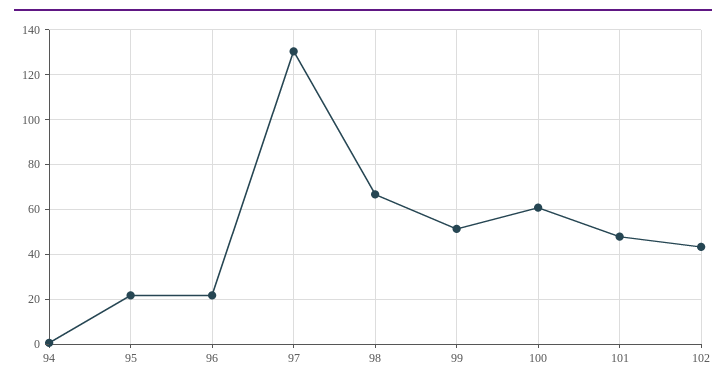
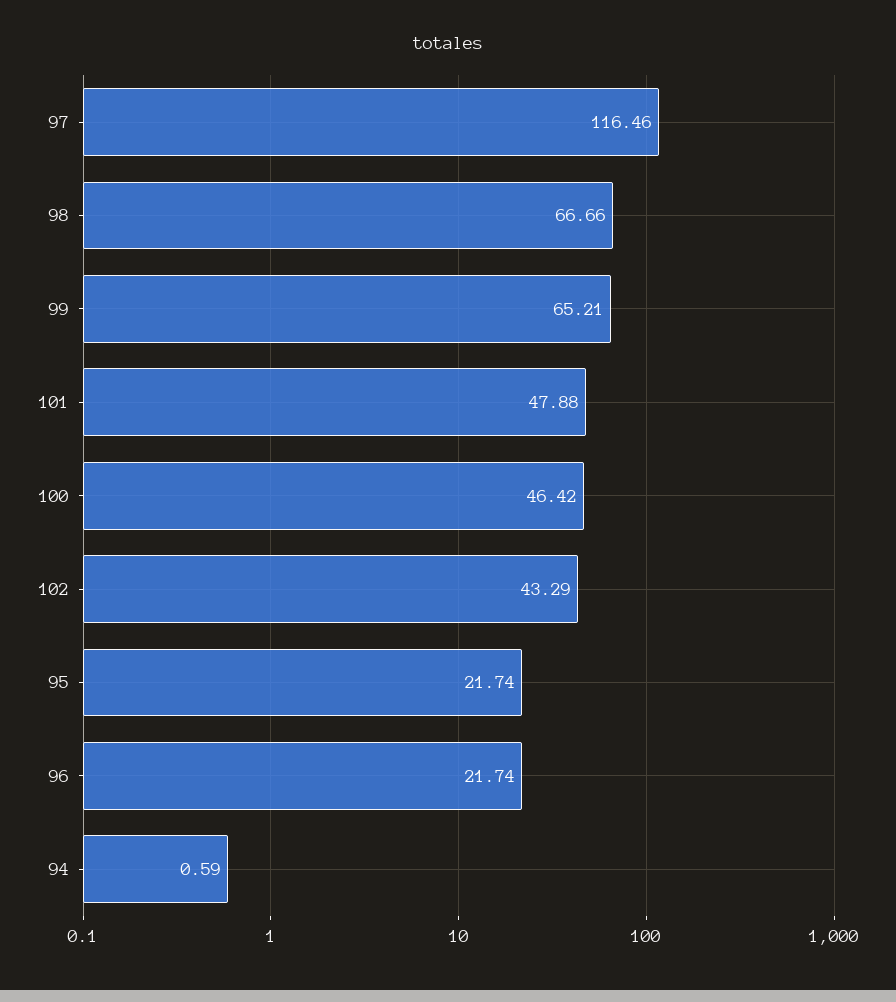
  {
    "94": 0.59,
    "95": 21.74,
    "96": 21.74,
-   "97": 130,
+   "97": 116.46,
    "98": 66.66,
-   "99": 50,
+   "99": 65.21,
-   "100": 60,
+   "100": 46.42,
    "101": 47.88,
    "102": 43.29
  }

